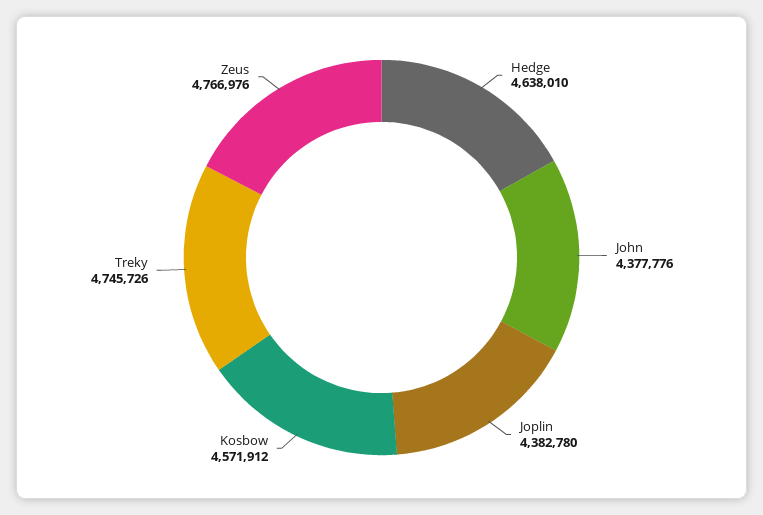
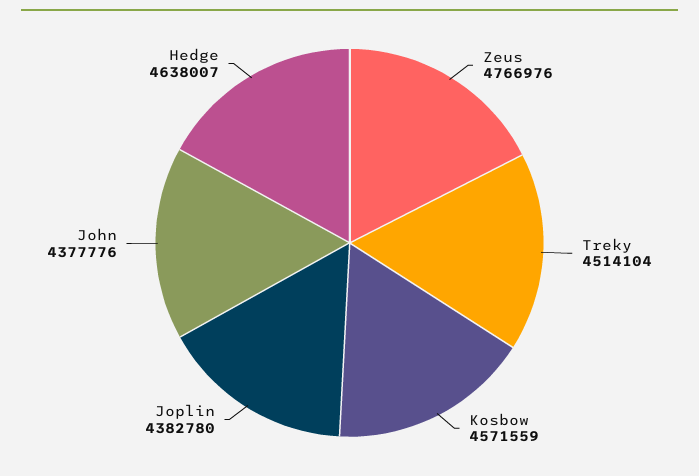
  {
-   "Hedge": 4638010,
+   "Hedge": 4638007,
    "John": 4377776,
    "Joplin": 4382780,
-   "Kosbow": 4571912,
+   "Kosbow": 4571559,
-   "Treky": 4745726,
+   "Treky": 4514104,
    "Zeus": 4766976
  }

